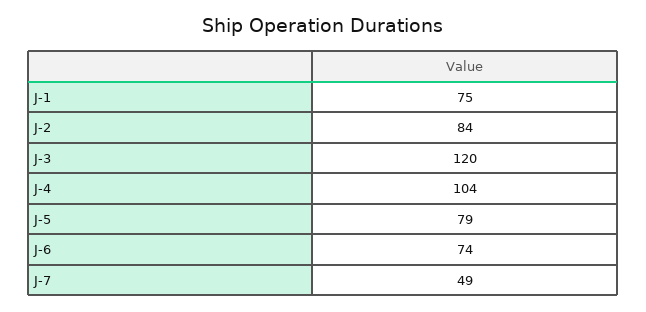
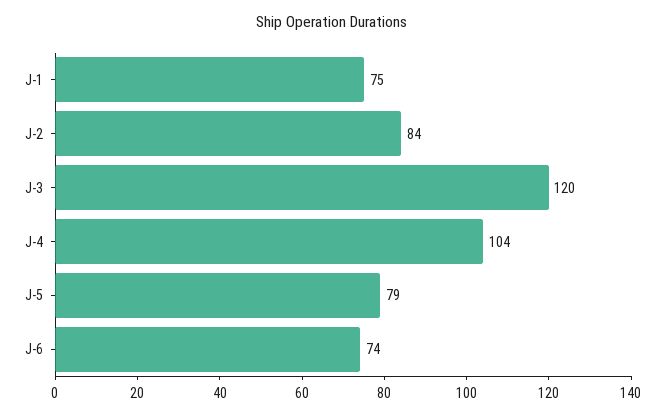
  {
    "J-1": 75,
    "J-2": 84,
    "J-3": 120,
    "J-4": 104,
    "J-5": 79,
-   "J-6": 74,
+   "J-6": 74
-   "J-7": 49
  }

